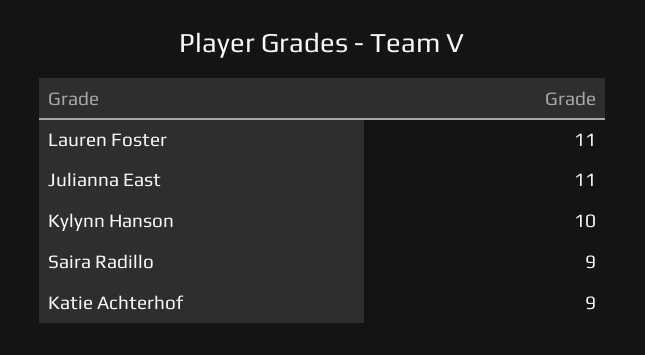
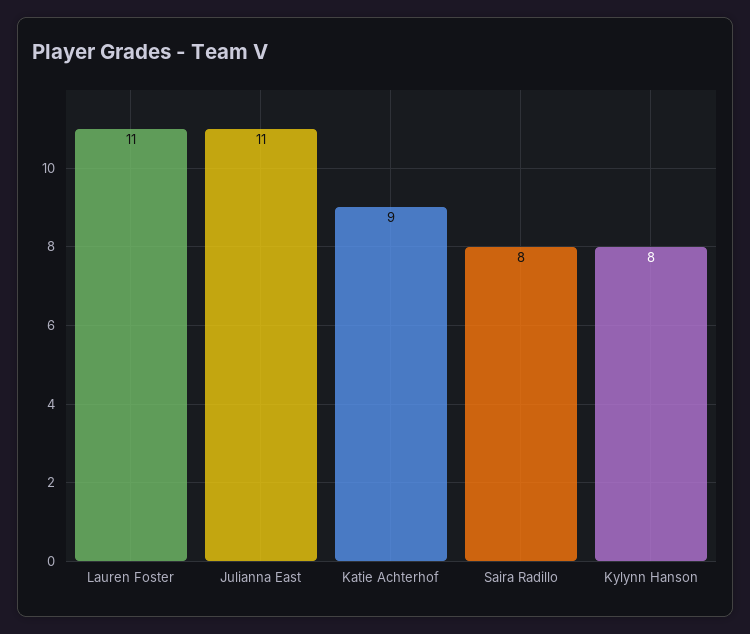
  {
    "Lauren Foster": 11,
    "Julianna East": 11,
-   "Kylynn Hanson": 10,
+   "Kylynn Hanson": 8,
-   "Saira Radillo": 9,
+   "Saira Radillo": 8,
    "Katie Achterhof": 9
  }

